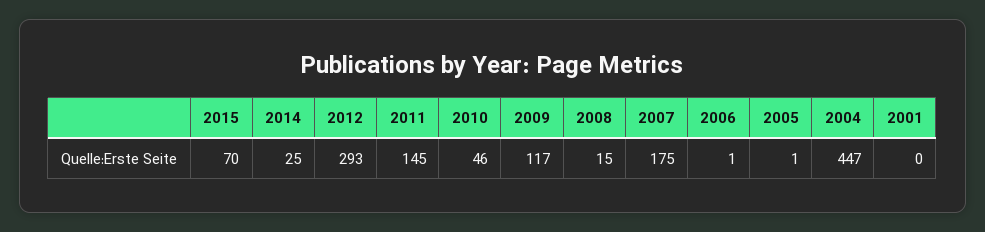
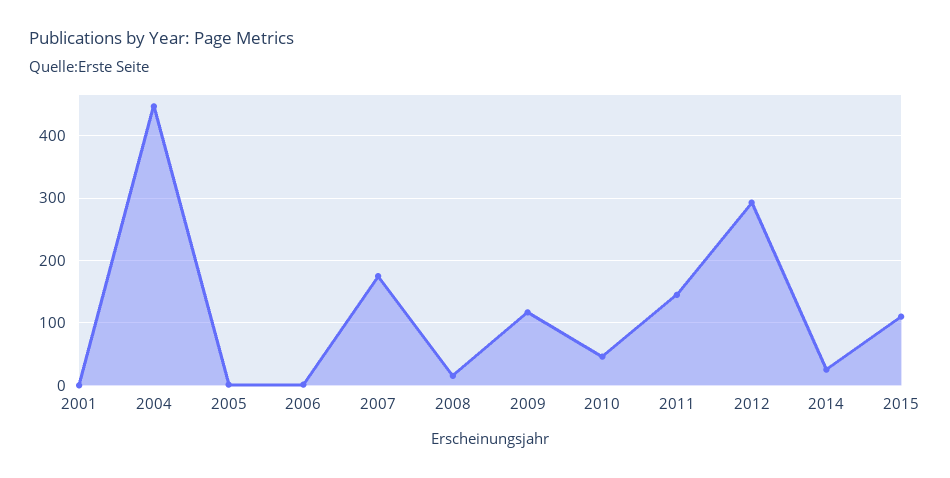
  {
-   "2015": 70,
+   "2015": 110,
    "2014": 25,
    "2012": 293,
    "2011": 145,
    "2010": 46,
    "2009": 117,
    "2008": 15,
    "2007": 175,
    "2006": 1,
    "2005": 1,
    "2004": 447,
    "2001": 0
  }

